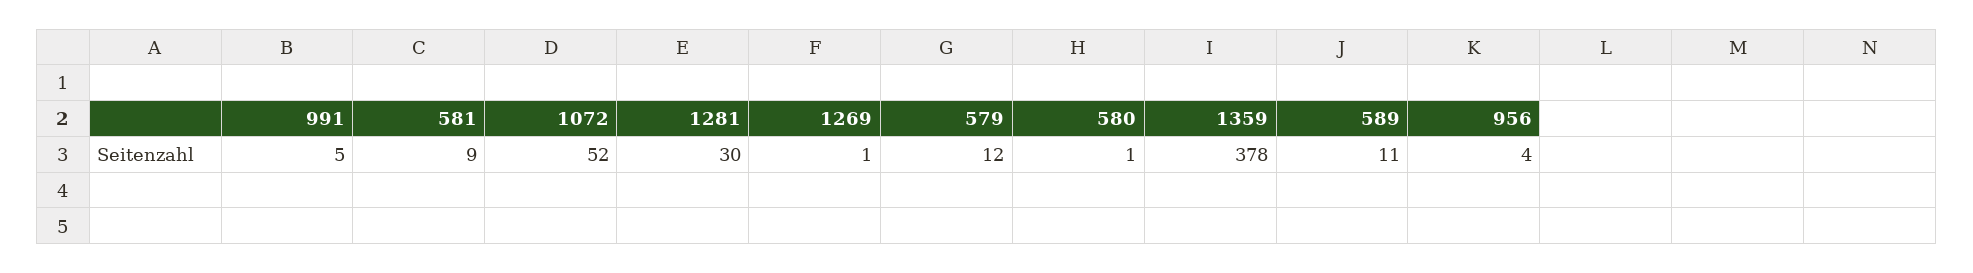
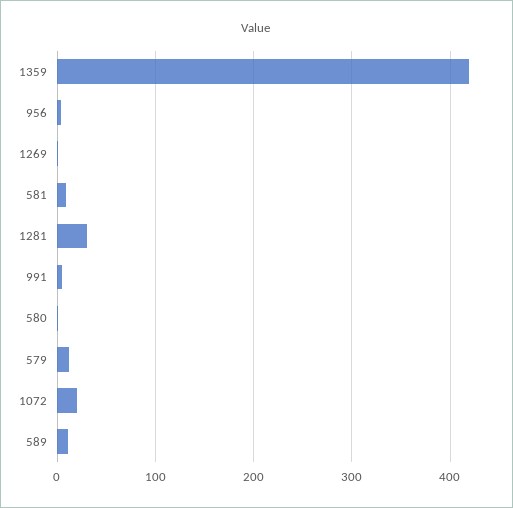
  {
    "991": 5,
    "581": 9,
-   "1072": 52,
+   "1072": 20,
    "1281": 30,
    "1269": 1,
    "579": 12,
    "580": 1,
-   "1359": 378,
+   "1359": 420,
    "589": 11,
    "956": 4
  }

